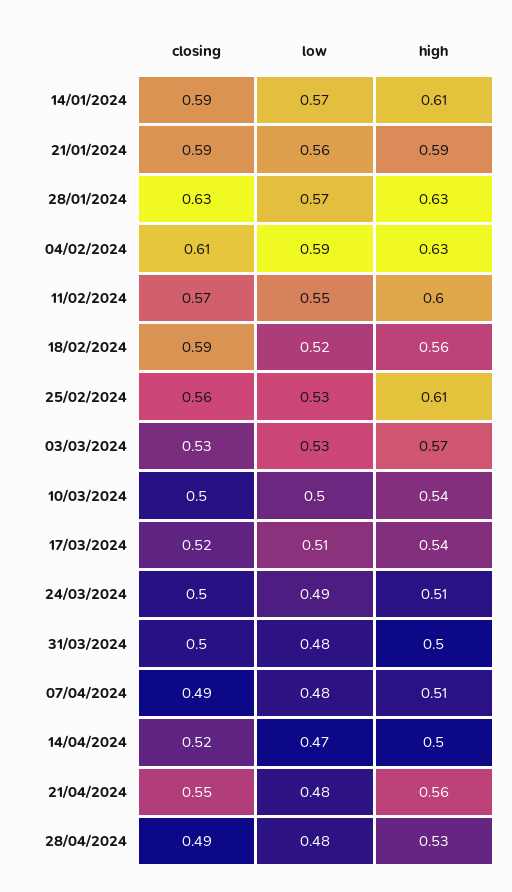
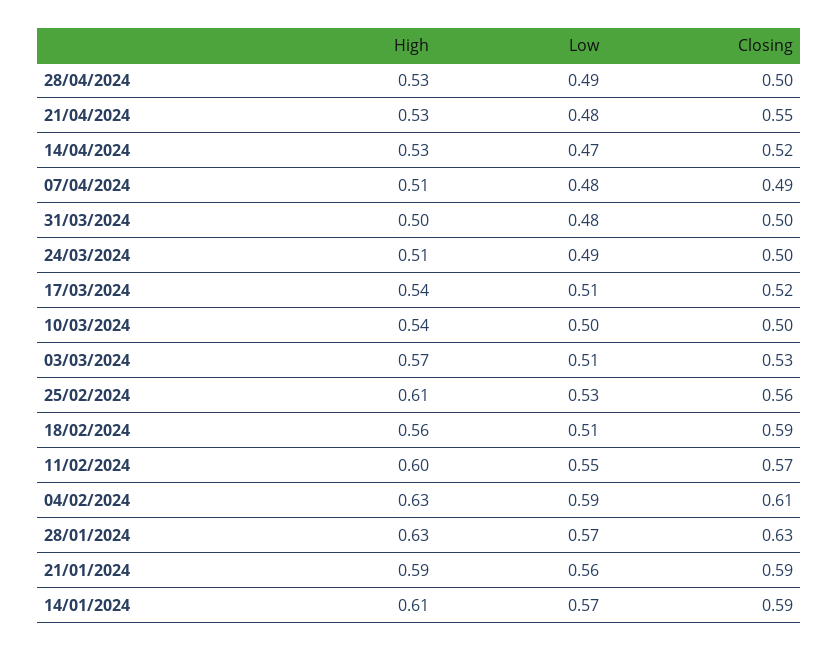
  {
    "closing": {
      "14/01/2024": 0.59,
      "21/01/2024": 0.59,
      "28/01/2024": 0.63,
      "04/02/2024": 0.61,
      "11/02/2024": 0.57,
      "18/02/2024": 0.59,
      "25/02/2024": 0.56,
      "03/03/2024": 0.53,
      "10/03/2024": 0.5,
      "17/03/2024": 0.52,
      "24/03/2024": 0.5,
      "31/03/2024": 0.5,
      "07/04/2024": 0.49,
      "14/04/2024": 0.52,
      "21/04/2024": 0.55,
-     "28/04/2024": 0.49
+     "28/04/2024": 0.5
    },
    "low": {
      "14/01/2024": 0.57,
      "21/01/2024": 0.56,
      "28/01/2024": 0.57,
      "04/02/2024": 0.59,
      "11/02/2024": 0.55,
-     "18/02/2024": 0.52,
+     "18/02/2024": 0.51,
      "25/02/2024": 0.53,
-     "03/03/2024": 0.53,
+     "03/03/2024": 0.51,
      "10/03/2024": 0.5,
      "17/03/2024": 0.51,
      "24/03/2024": 0.49,
      "31/03/2024": 0.48,
      "07/04/2024": 0.48,
      "14/04/2024": 0.47,
      "21/04/2024": 0.48,
-     "28/04/2024": 0.48
+     "28/04/2024": 0.49
    },
    "high": {
      "14/01/2024": 0.61,
      "21/01/2024": 0.59,
      "28/01/2024": 0.63,
      "04/02/2024": 0.63,
      "11/02/2024": 0.6,
      "18/02/2024": 0.56,
      "25/02/2024": 0.61,
      "03/03/2024": 0.57,
      "10/03/2024": 0.54,
      "17/03/2024": 0.54,
      "24/03/2024": 0.51,
      "31/03/2024": 0.5,
      "07/04/2024": 0.51,
-     "14/04/2024": 0.5,
+     "14/04/2024": 0.53,
-     "21/04/2024": 0.56,
+     "21/04/2024": 0.53,
      "28/04/2024": 0.53
    }
  }

